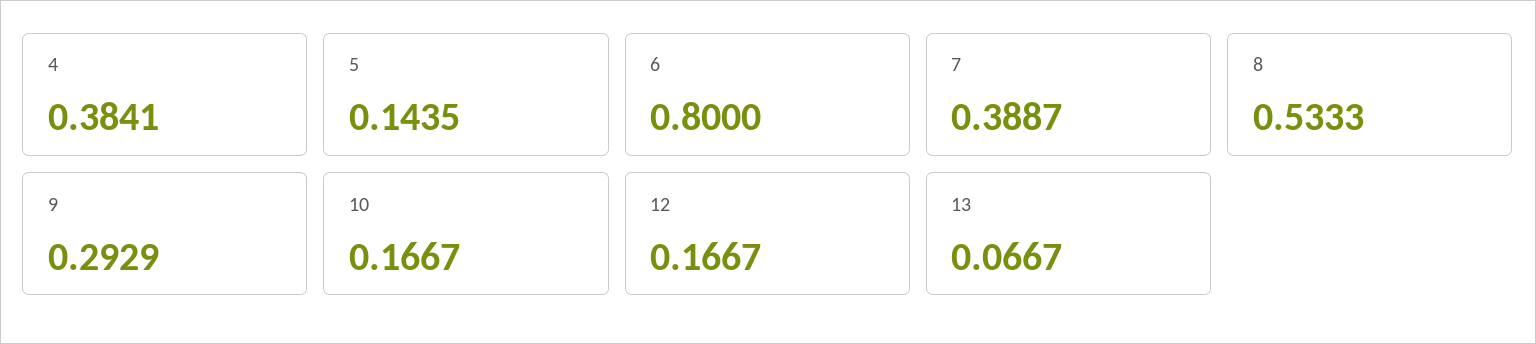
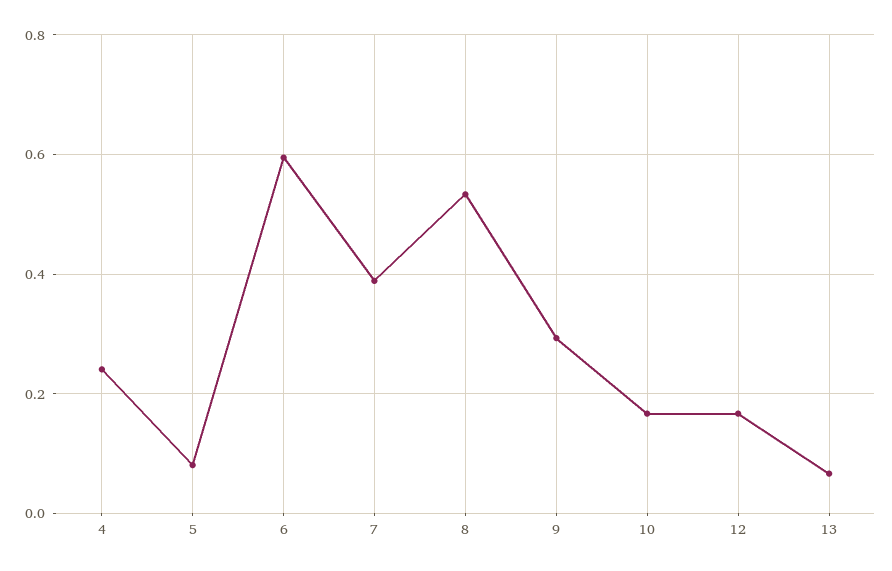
  {
-   "4": 0.3841,
+   "4": 0.24,
-   "5": 0.1435,
+   "5": 0.08,
-   "6": 0.8,
+   "6": 0.6,
    "7": 0.3887,
    "8": 0.5333,
    "9": 0.2929,
    "10": 0.1667,
    "12": 0.1667,
    "13": 0.0667
  }

